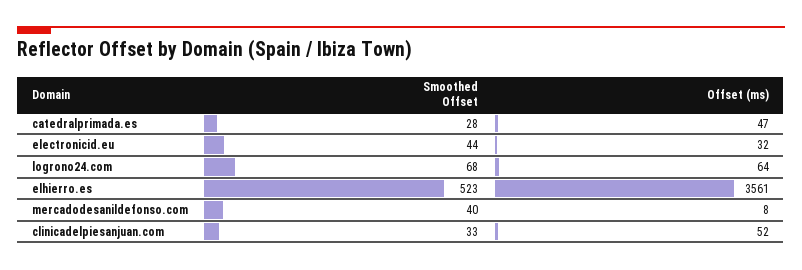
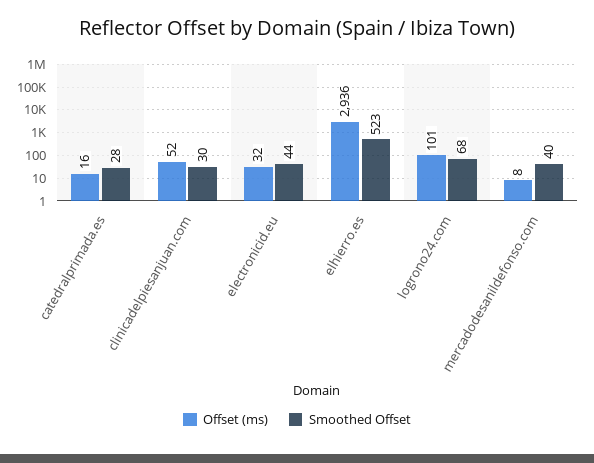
  {
    "Smoothed Offset": {
      "catedralprimada.es": 28,
      "electronicid.eu": 44,
      "logrono24.com": 68,
      "elhierro.es": 523,
      "mercadodesanildefonso.com": 40,
-     "clinicadelpiesanjuan.com": 33
+     "clinicadelpiesanjuan.com": 30
    },
    "Offset (ms)": {
-     "catedralprimada.es": 47,
+     "catedralprimada.es": 16,
      "electronicid.eu": 32,
-     "logrono24.com": 64,
+     "logrono24.com": 101,
-     "elhierro.es": 3561,
+     "elhierro.es": 2936,
      "mercadodesanildefonso.com": 8,
      "clinicadelpiesanjuan.com": 52
    }
  }

